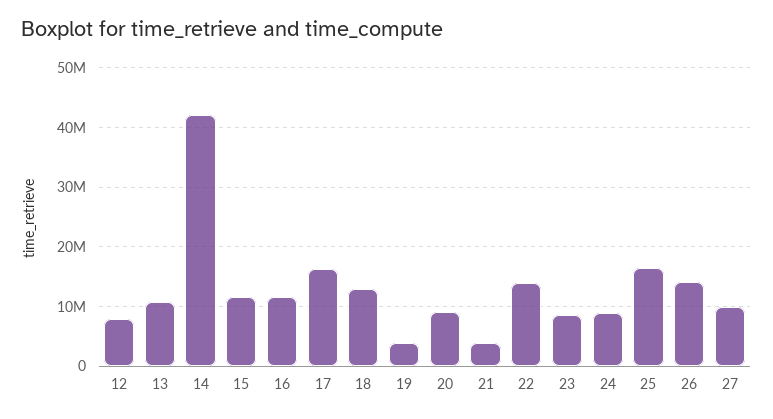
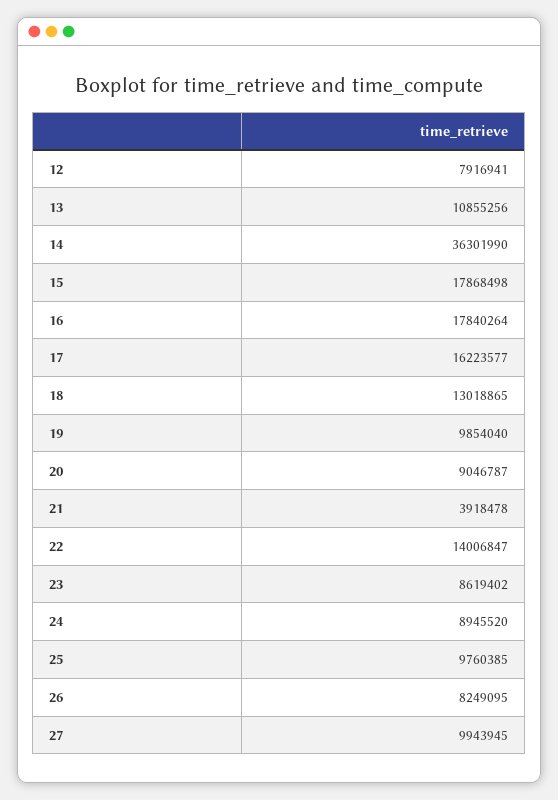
  {
    "12": 7916941,
    "13": 10855256,
-   "14": 42000000,
+   "14": 36301990,
-   "15": 12000000,
+   "15": 17868498,
-   "16": 12000000,
+   "16": 17840264,
    "17": 16223577,
    "18": 13018865,
-   "19": 4000000,
+   "19": 9854040,
    "20": 9046787,
    "21": 3918478,
    "22": 14006847,
    "23": 8619402,
    "24": 8945520,
-   "25": 16000000,
+   "25": 9760385,
-   "26": 14000000,
+   "26": 8249095,
    "27": 9943945
  }

